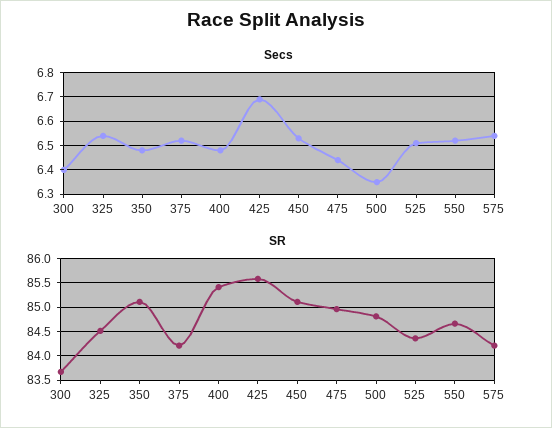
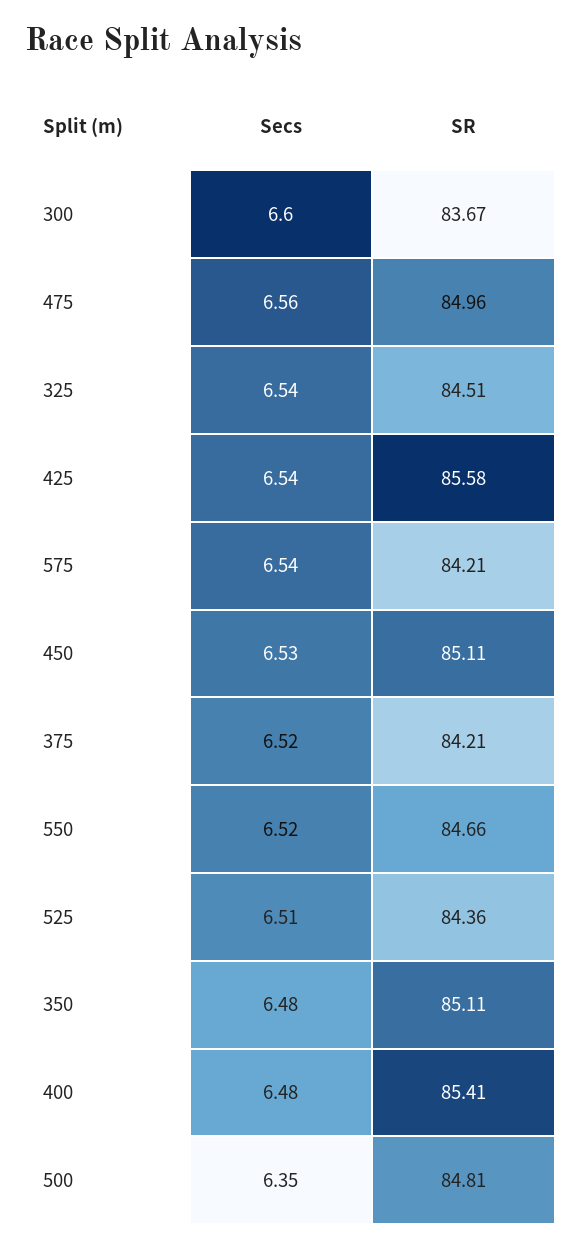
  {
    "Secs": {
-     "300": 6.4,
+     "300": 6.6,
      "325": 6.54,
      "350": 6.48,
      "375": 6.52,
      "400": 6.48,
-     "425": 6.7,
+     "425": 6.54,
      "450": 6.53,
-     "475": 6.45,
+     "475": 6.56,
      "500": 6.35,
      "525": 6.51,
      "550": 6.52,
      "575": 6.54
    },
    "SR": {
      "300": 83.67,
      "325": 84.51,
      "350": 85.11,
      "375": 84.21,
      "400": 85.41,
      "425": 85.58,
      "450": 85.11,
      "475": 84.96,
      "500": 84.81,
      "525": 84.36,
      "550": 84.66,
      "575": 84.21
    }
  }

